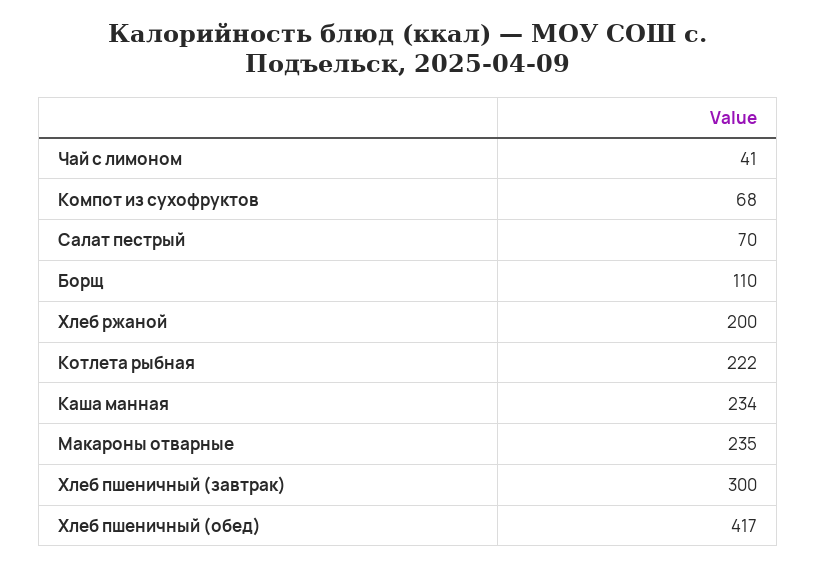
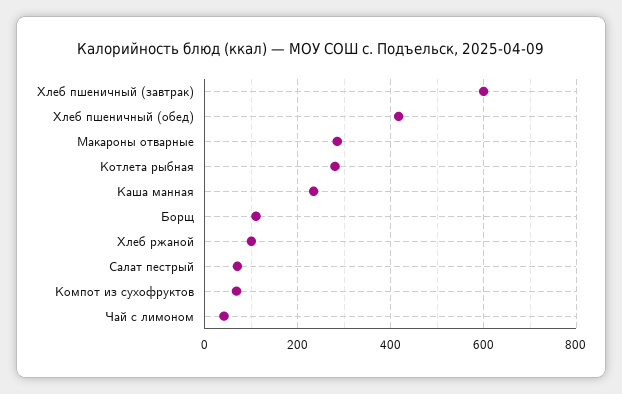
  {
    "Чай с лимоном": 41,
    "Компот из сухофруктов": 68,
    "Салат пестрый": 70,
    "Борщ": 110,
-   "Хлеб ржаной": 200,
+   "Хлеб ржаной": 100,
-   "Котлета рыбная": 222,
+   "Котлета рыбная": 280,
    "Каша манная": 234,
-   "Макароны отварные": 235,
+   "Макароны отварные": 280,
-   "Хлеб пшеничный (завтрак)": 300,
+   "Хлеб пшеничный (завтрак)": 600,
    "Хлеб пшеничный (обед)": 417
  }

